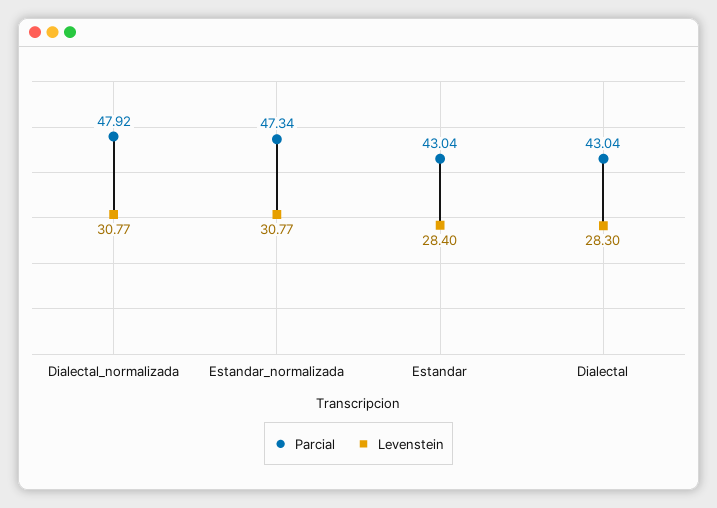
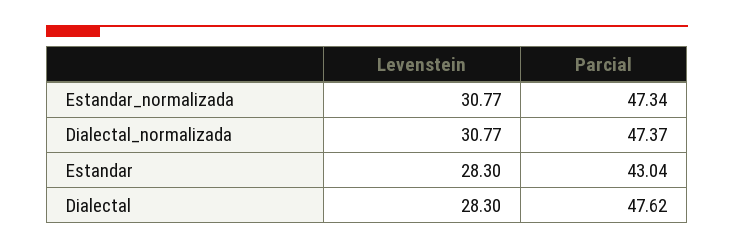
  {
    "Parcial": {
-     "Dialectal_normalizada": 47.92,
+     "Dialectal_normalizada": 47.37,
      "Estandar_normalizada": 47.34,
      "Estandar": 43.04,
-     "Dialectal": 43.04
+     "Dialectal": 47.62
    },
    "Levenstein": {
      "Dialectal_normalizada": 30.77,
      "Estandar_normalizada": 30.77,
-     "Estandar": 28.4,
+     "Estandar": 28.3,
      "Dialectal": 28.3
    }
  }

